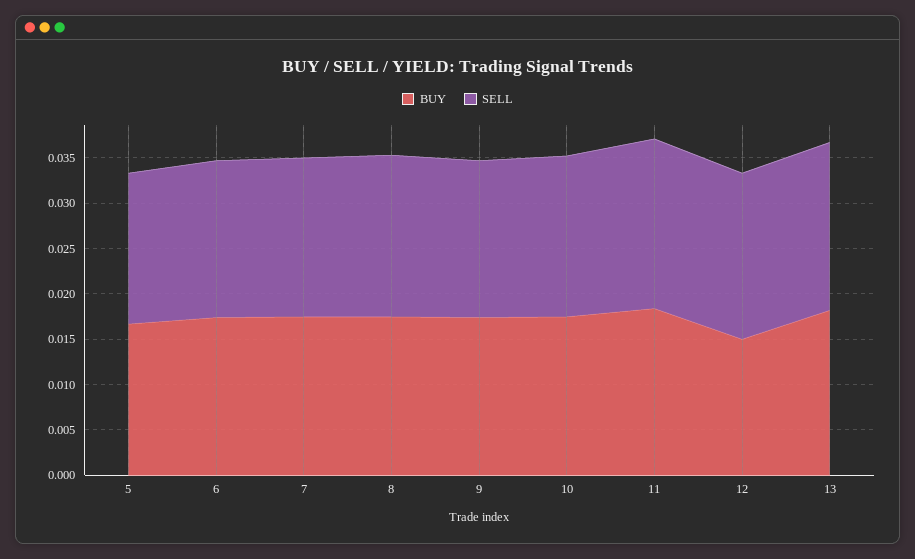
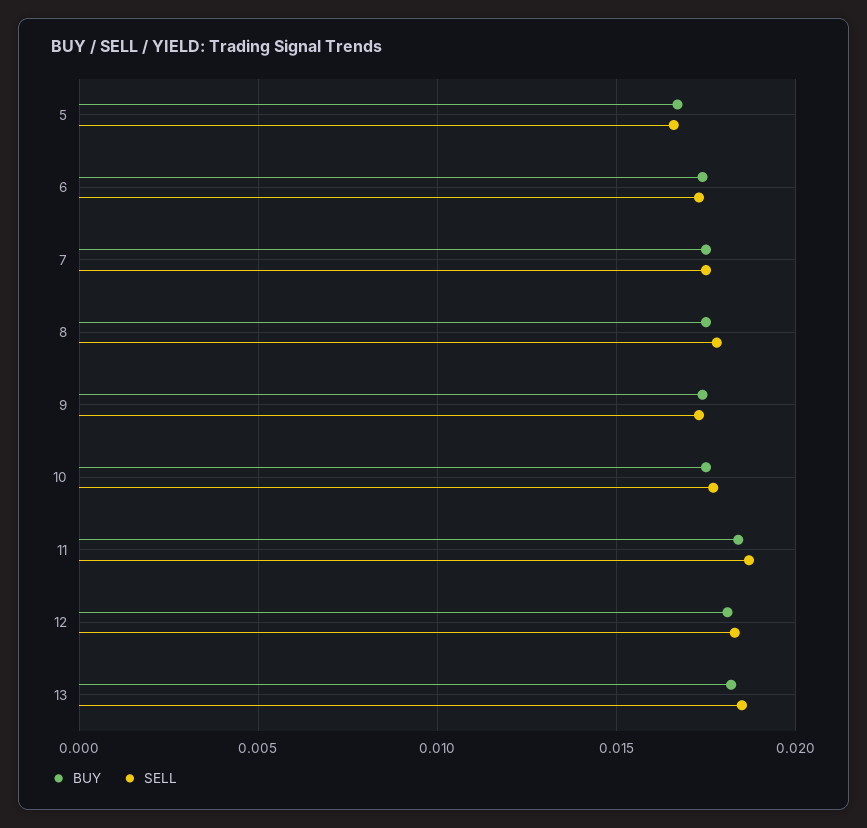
  {
    "BUY": {
      "5": 0.0165,
      "6": 0.0175,
      "7": 0.0175,
      "8": 0.0175,
      "9": 0.0175,
      "10": 0.0175,
      "11": 0.0185,
-     "12": 0.015,
+     "12": 0.018,
      "13": 0.018
    },
    "SELL": {
      "5": 0.0165,
      "6": 0.0175,
      "7": 0.0175,
      "8": 0.018,
      "9": 0.0175,
      "10": 0.0175,
      "11": 0.0185,
      "12": 0.0185,
      "13": 0.0185
    }
  }

